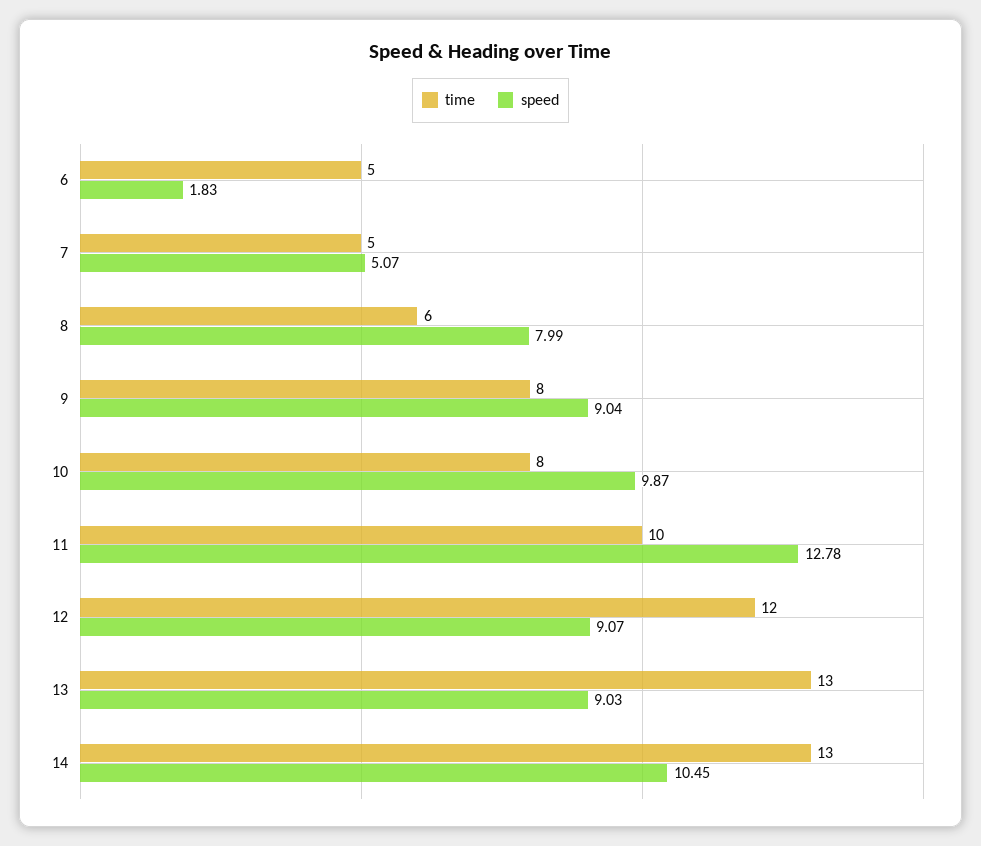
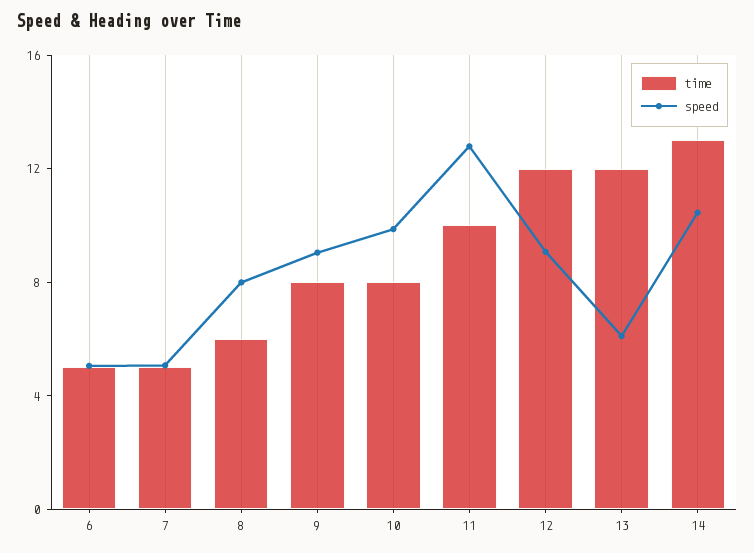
  {
    "time": {
      "6": 5,
      "7": 5,
      "8": 6,
      "9": 8,
      "10": 8,
      "11": 10,
      "12": 12,
-     "13": 13,
+     "13": 12,
      "14": 13
    },
    "speed": {
-     "6": 1.83,
+     "6": 5,
      "7": 5.07,
      "8": 7.99,
      "9": 9.04,
      "10": 9.87,
      "11": 12.78,
      "12": 9.07,
-     "13": 9.03,
+     "13": 6,
      "14": 10.45
    }
  }

